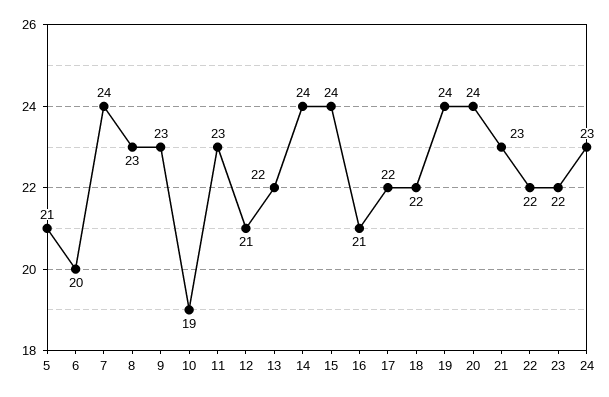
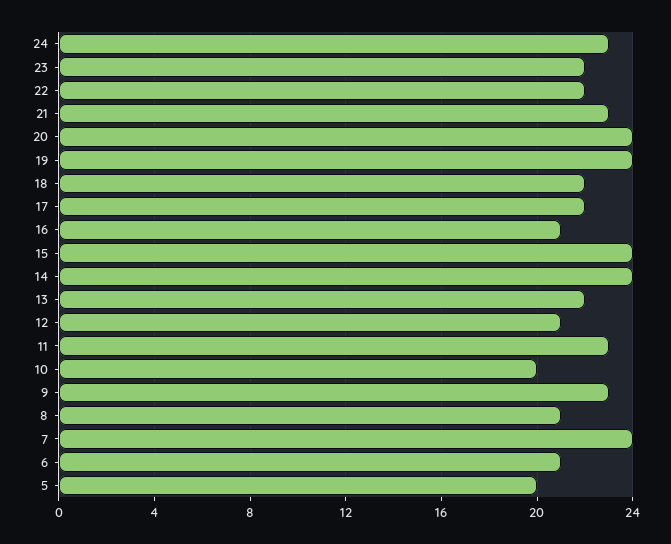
  {
-   "5": 21,
+   "5": 20,
-   "6": 20,
+   "6": 21,
    "7": 24,
-   "8": 23,
+   "8": 21,
    "9": 23,
-   "10": 19,
+   "10": 20,
    "11": 23,
    "12": 21,
    "13": 22,
    "14": 24,
    "15": 24,
    "16": 21,
    "17": 22,
    "18": 22,
    "19": 24,
    "20": 24,
    "21": 23,
    "22": 22,
    "23": 22,
    "24": 23
  }

